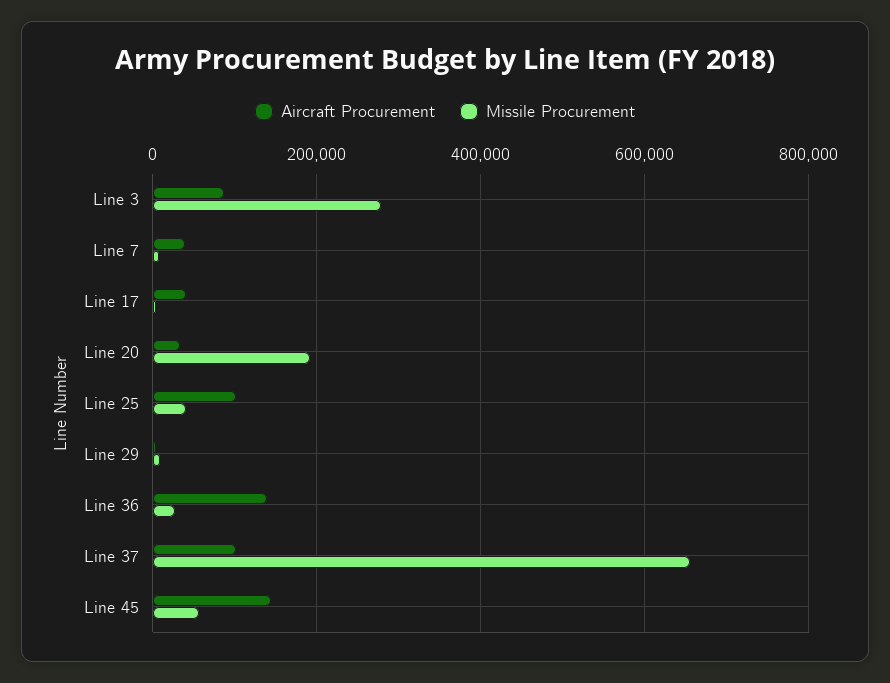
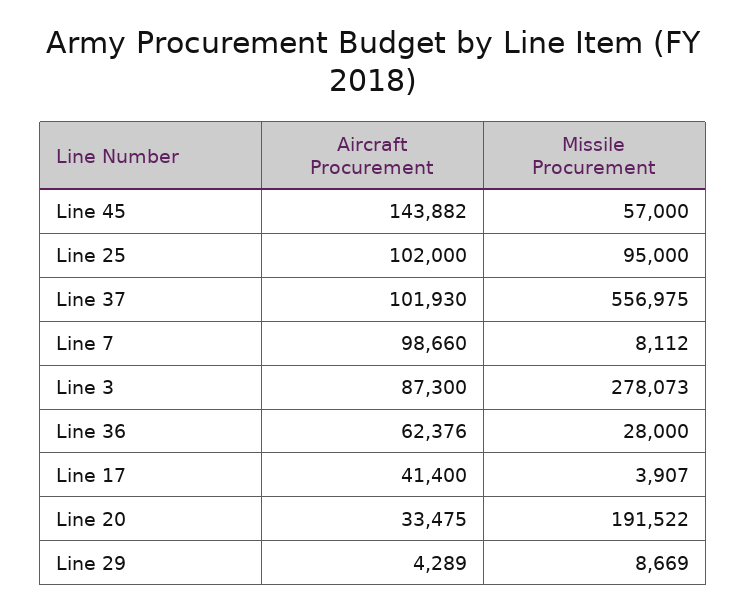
  {
    "Aircraft Procurement": {
      "Line 3": 87300,
-     "Line 7": 40000,
+     "Line 7": 98660,
      "Line 17": 41400,
      "Line 20": 33475,
      "Line 25": 102000,
      "Line 29": 4289,
-     "Line 36": 140000,
+     "Line 36": 62376,
      "Line 37": 101930,
      "Line 45": 143882
    },
    "Missile Procurement": {
      "Line 3": 278073,
      "Line 7": 8112,
      "Line 17": 3907,
      "Line 20": 191522,
-     "Line 25": 40000,
+     "Line 25": 95000,
      "Line 29": 8669,
      "Line 36": 28000,
-     "Line 37": 660000,
+     "Line 37": 556975,
      "Line 45": 57000
    }
  }

